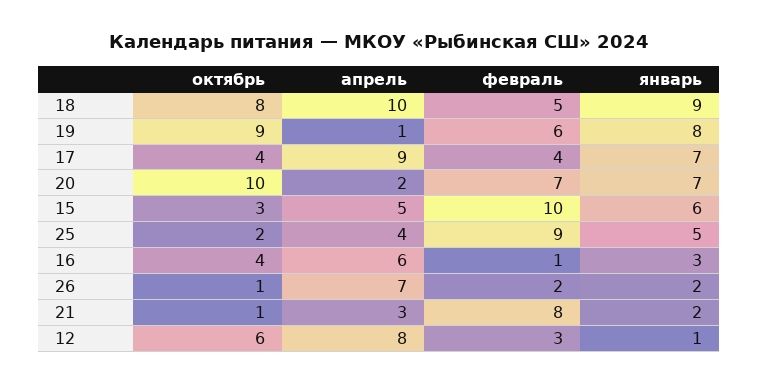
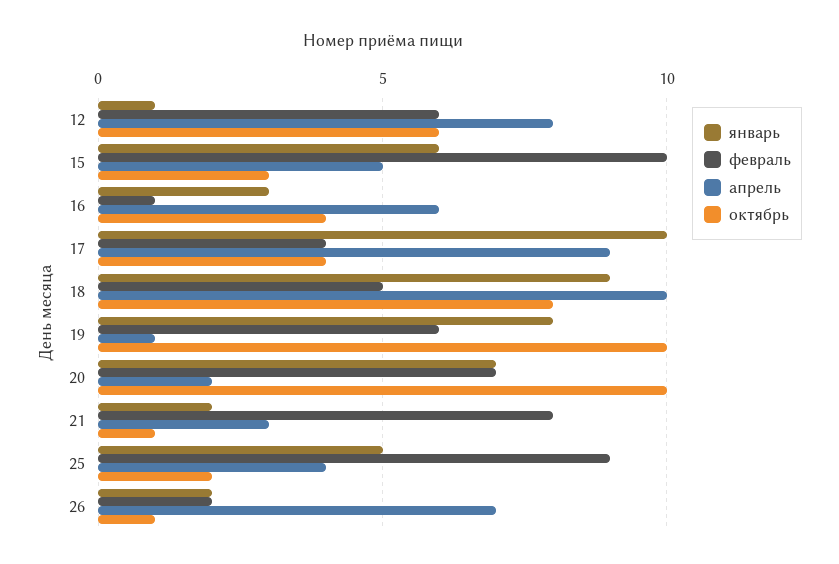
  {
    "октябрь": {
      "18": 8,
-     "19": 9,
+     "19": 10,
      "17": 4,
      "20": 10,
      "15": 3,
      "25": 2,
      "16": 4,
      "26": 1,
      "21": 1,
      "12": 6
    },
    "апрель": {
      "18": 10,
      "19": 1,
      "17": 9,
      "20": 2,
      "15": 5,
      "25": 4,
      "16": 6,
      "26": 7,
      "21": 3,
      "12": 8
    },
    "февраль": {
      "18": 5,
      "19": 6,
      "17": 4,
      "20": 7,
      "15": 10,
      "25": 9,
      "16": 1,
      "26": 2,
      "21": 8,
-     "12": 3
+     "12": 6
    },
    "январь": {
      "18": 9,
      "19": 8,
-     "17": 7,
+     "17": 10,
      "20": 7,
      "15": 6,
      "25": 5,
      "16": 3,
      "26": 2,
      "21": 2,
      "12": 1
    }
  }

